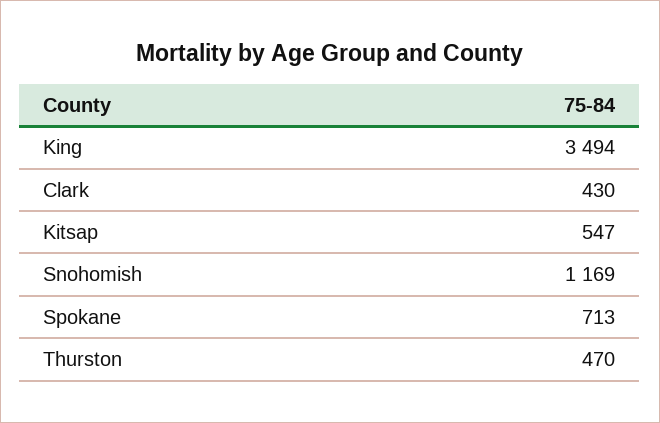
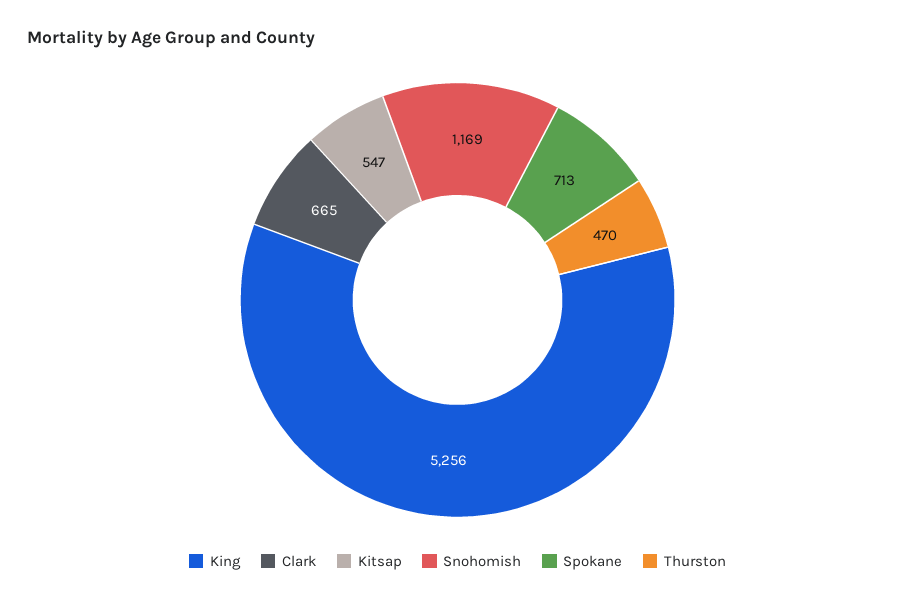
  {
-   "King": 3494,
+   "King": 5256,
-   "Clark": 430,
+   "Clark": 665,
    "Kitsap": 547,
    "Snohomish": 1169,
    "Spokane": 713,
    "Thurston": 470
  }

